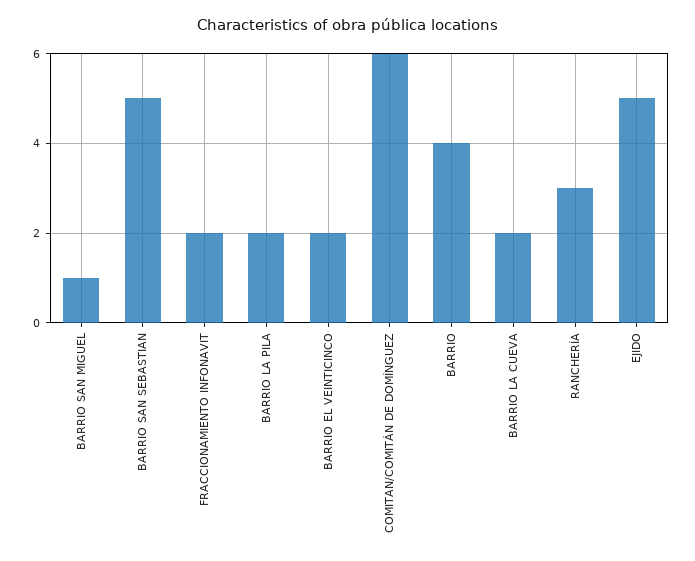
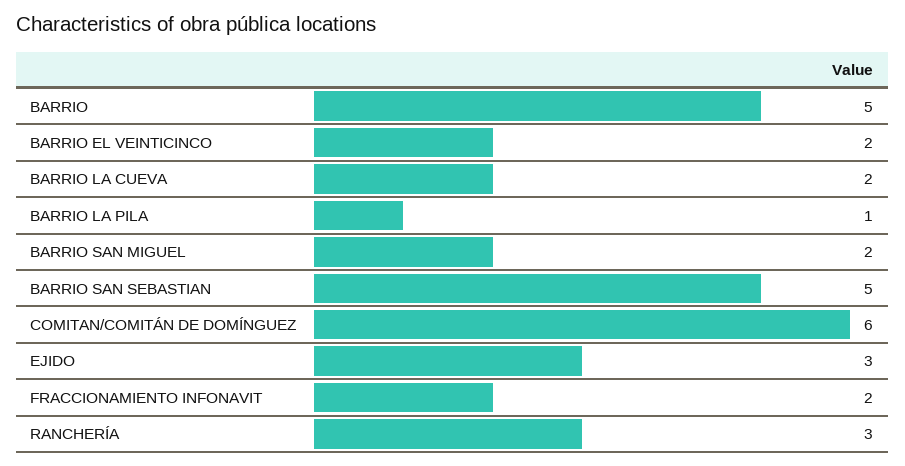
  {
-   "BARRIO SAN MIGUEL": 1,
+   "BARRIO SAN MIGUEL": 2,
    "BARRIO SAN SEBASTIAN": 5,
    "FRACCIONAMIENTO INFONAVIT": 2,
-   "BARRIO LA PILA": 2,
+   "BARRIO LA PILA": 1,
    "BARRIO EL VEINTICINCO": 2,
    "COMITAN/COMITÁN DE DOMÍNGUEZ": 6,
-   "BARRIO": 4,
+   "BARRIO": 5,
    "BARRIO LA CUEVA": 2,
    "RANCHERÍA": 3,
-   "EJIDO": 5
+   "EJIDO": 3
  }

